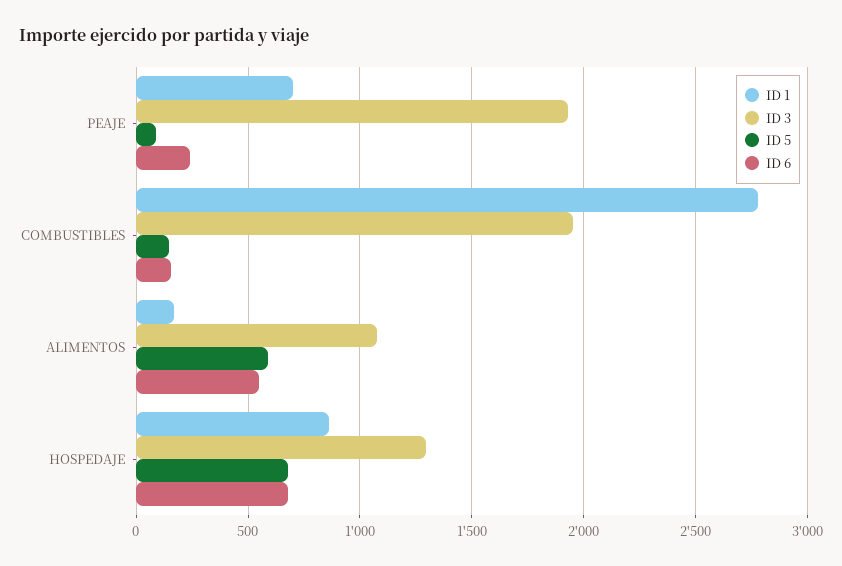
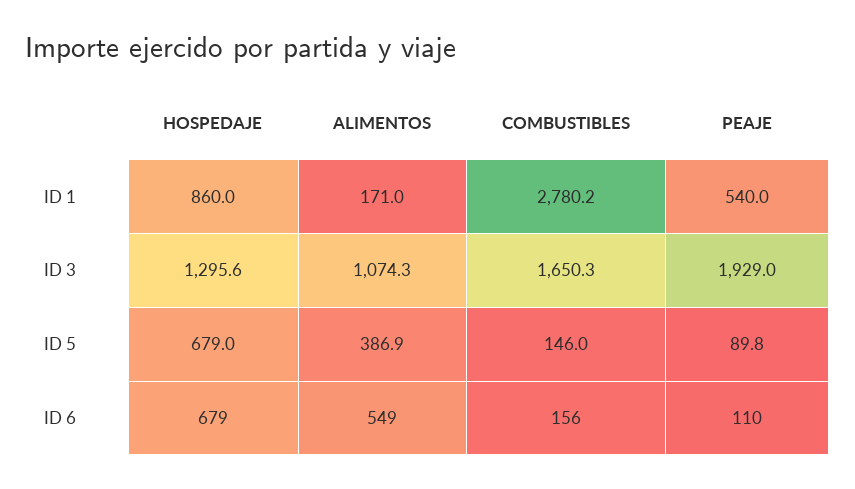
  {
    "ID 1": {
-     "PEAJE": 700,
+     "PEAJE": 540,
      "COMBUSTIBLES": 2780.2,
      "ALIMENTOS": 171,
      "HOSPEDAJE": 860
    },
    "ID 3": {
      "PEAJE": 1929,
-     "COMBUSTIBLES": 1950,
+     "COMBUSTIBLES": 1650.3,
      "ALIMENTOS": 1074.3,
      "HOSPEDAJE": 1295.6
    },
    "ID 5": {
      "PEAJE": 89.8,
      "COMBUSTIBLES": 146,
-     "ALIMENTOS": 600,
+     "ALIMENTOS": 386.9,
      "HOSPEDAJE": 679
    },
    "ID 6": {
-     "PEAJE": 250,
+     "PEAJE": 110,
      "COMBUSTIBLES": 156,
      "ALIMENTOS": 549,
      "HOSPEDAJE": 679
    }
  }

